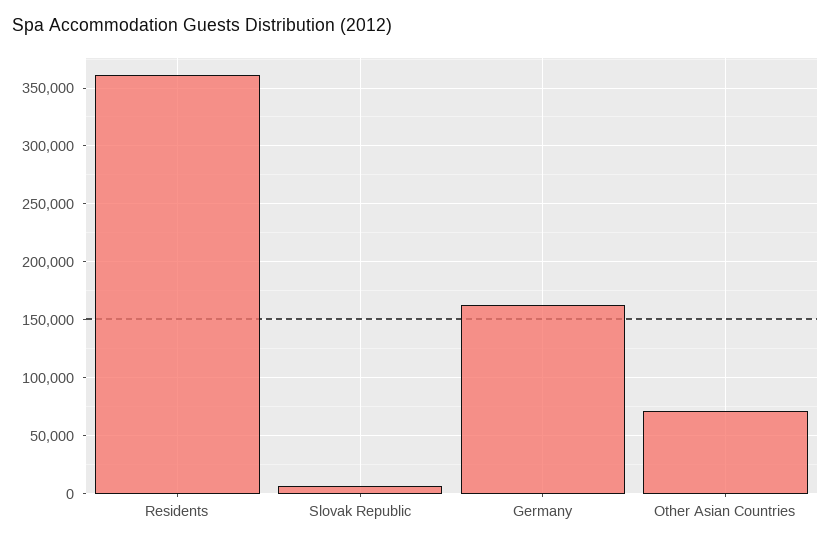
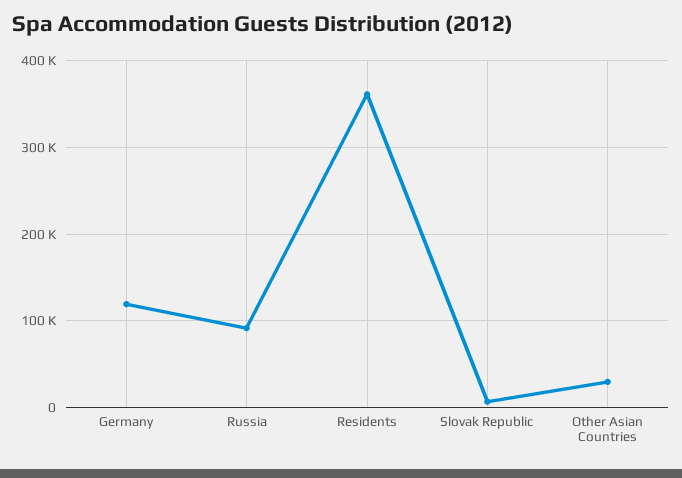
  {
    "Residents": 360000,
    "Slovak Republic": 10000,
-   "Germany": 160000,
+   "Germany": 120000,
-   "Other Asian Countries": 70000
+   "Other Asian Countries": 30000,
+   "Russia": 90000
  }

